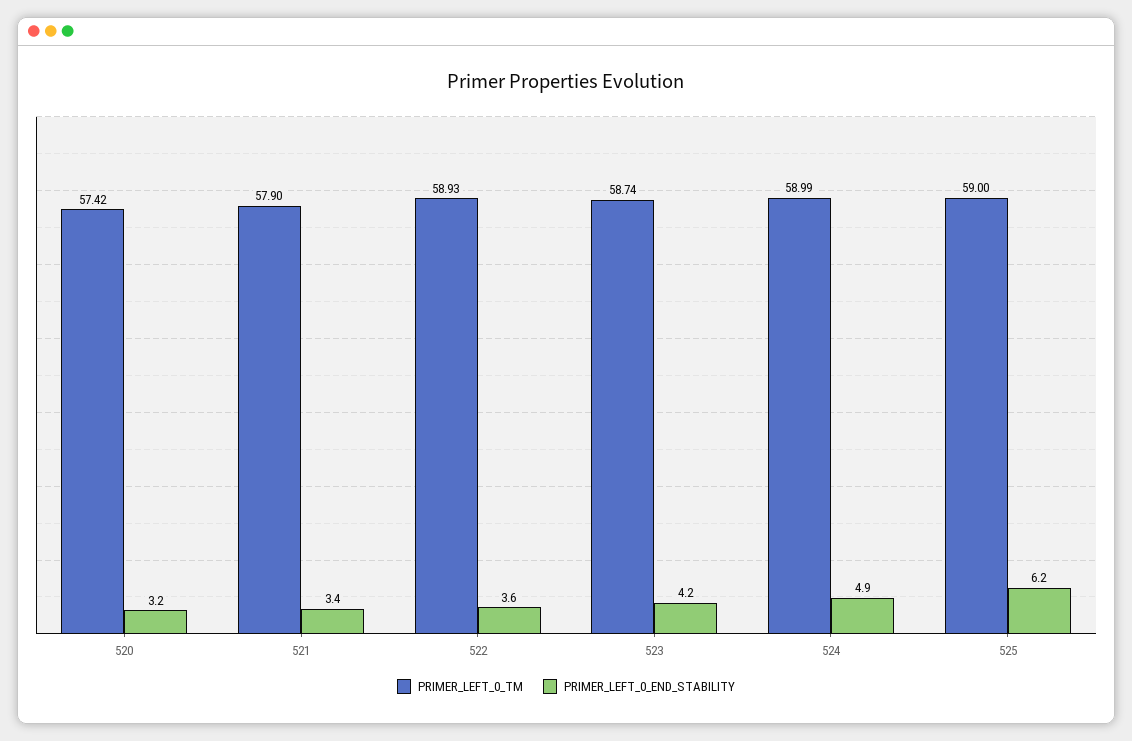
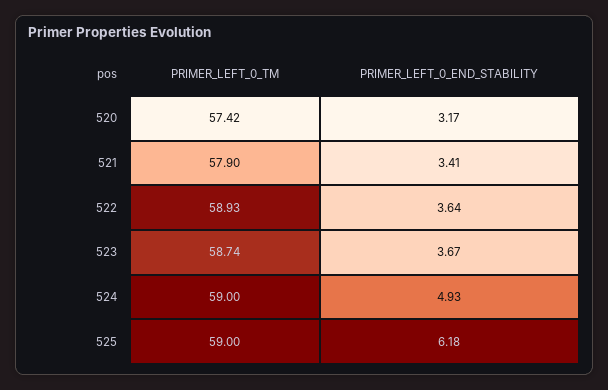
  {
    "PRIMER_LEFT_0_TM": {
      "520": 57.42,
      "521": 57.9,
      "522": 58.93,
      "523": 58.74,
-     "524": 58.99,
+     "524": 59,
      "525": 59
    },
    "PRIMER_LEFT_0_END_STABILITY": {
      "520": 3.17,
      "521": 3.41,
      "522": 3.64,
-     "523": 4.2,
+     "523": 3.67,
      "524": 4.93,
      "525": 6.18
    }
  }

